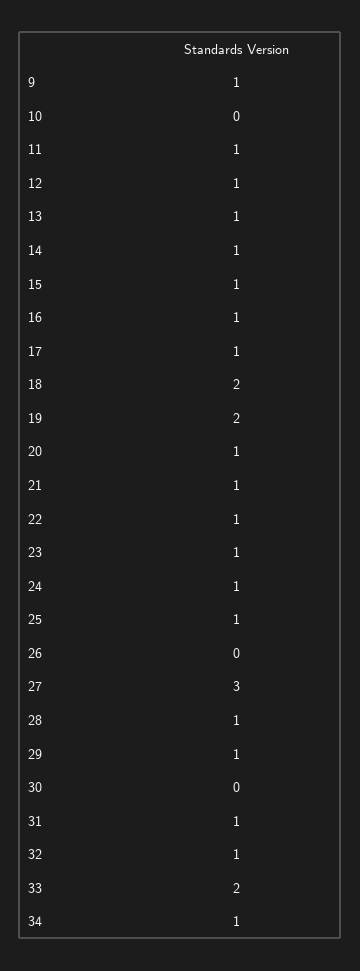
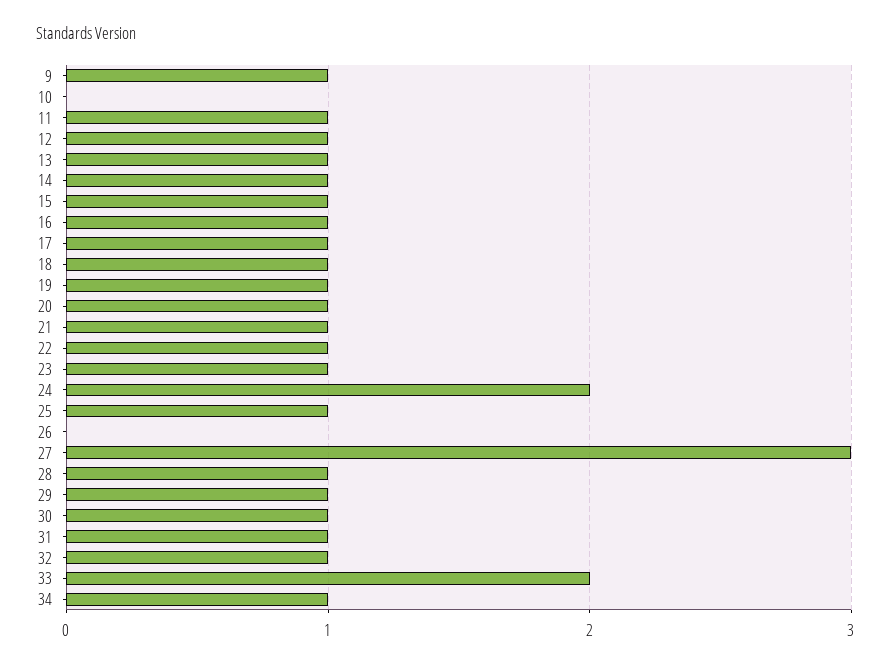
  {
    "9": 1,
    "10": 0,
    "11": 1,
    "12": 1,
    "13": 1,
    "14": 1,
    "15": 1,
    "16": 1,
    "17": 1,
-   "18": 2,
+   "18": 1,
-   "19": 2,
+   "19": 1,
    "20": 1,
    "21": 1,
    "22": 1,
    "23": 1,
-   "24": 1,
+   "24": 2,
    "25": 1,
    "26": 0,
    "27": 3,
    "28": 1,
    "29": 1,
-   "30": 0,
+   "30": 1,
    "31": 1,
    "32": 1,
    "33": 2,
    "34": 1
  }

